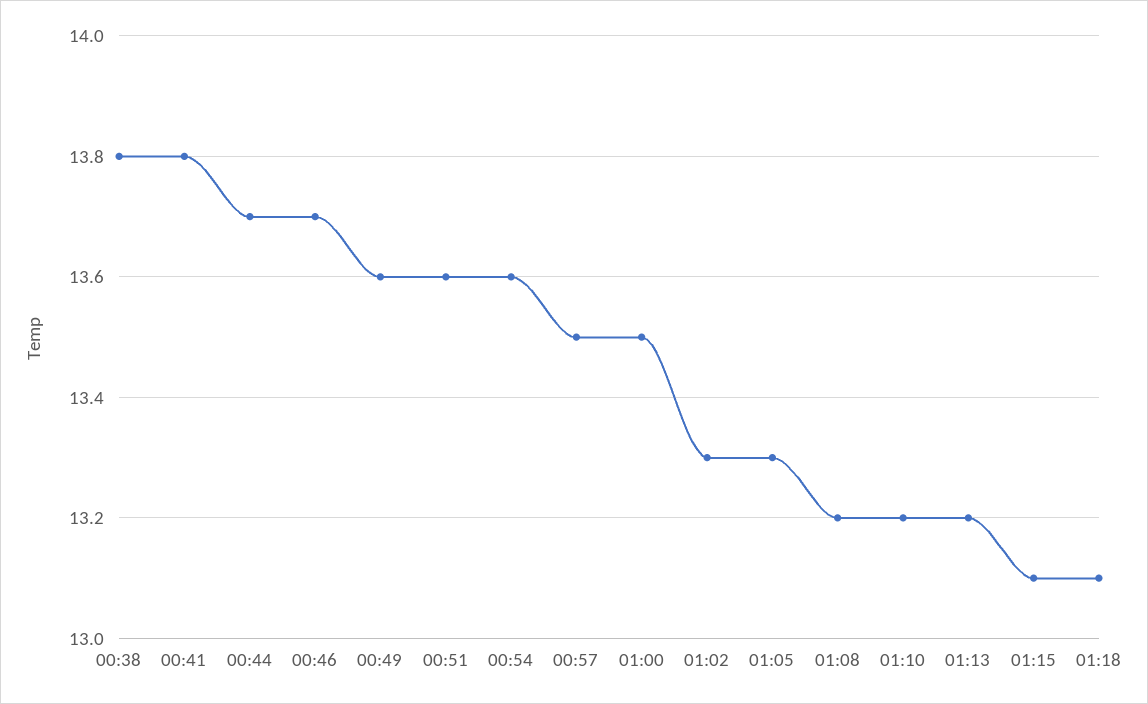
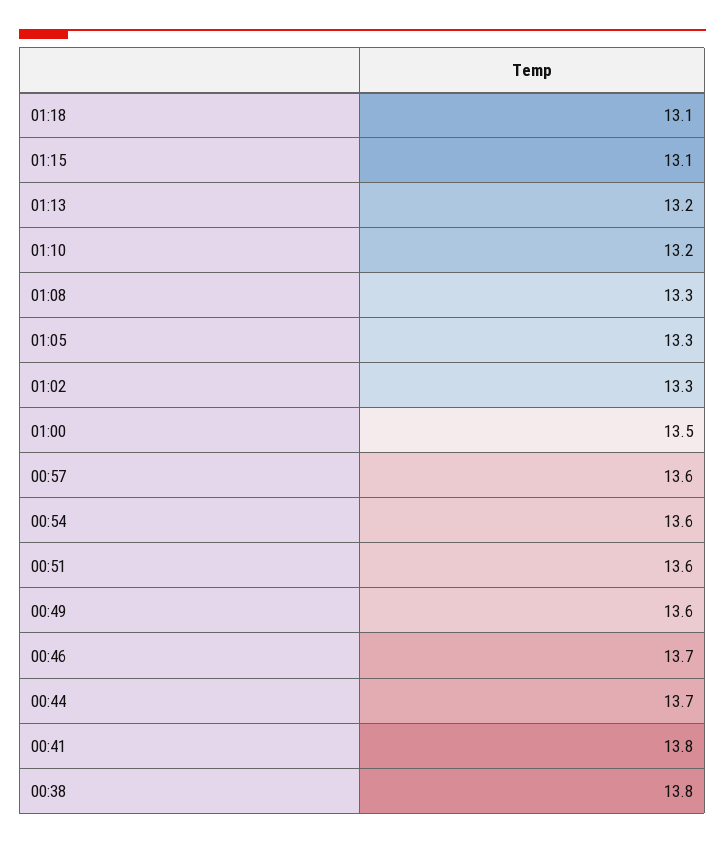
  {
    "00:38": 13.8,
    "00:41": 13.8,
    "00:44": 13.7,
    "00:46": 13.7,
    "00:49": 13.6,
    "00:51": 13.6,
    "00:54": 13.6,
-   "00:57": 13.5,
+   "00:57": 13.6,
    "01:00": 13.5,
    "01:02": 13.3,
    "01:05": 13.3,
-   "01:08": 13.2,
+   "01:08": 13.3,
    "01:10": 13.2,
    "01:13": 13.2,
    "01:15": 13.1,
    "01:18": 13.1
  }

